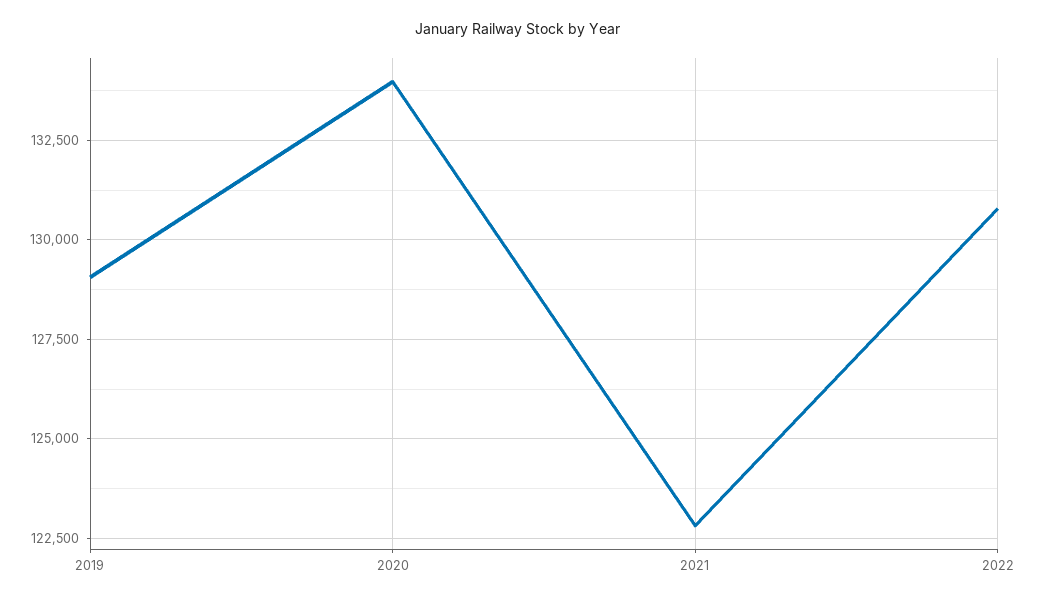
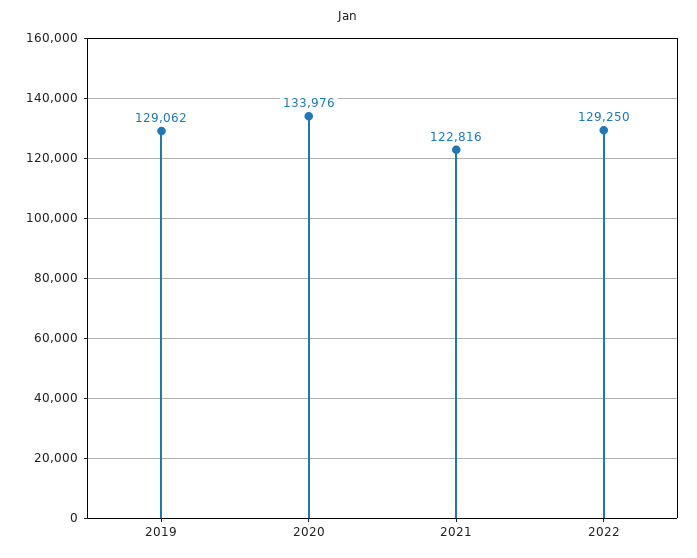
  {
    "2019": 129062,
    "2020": 133976,
    "2021": 122816,
-   "2022": 130750
+   "2022": 129250
  }

